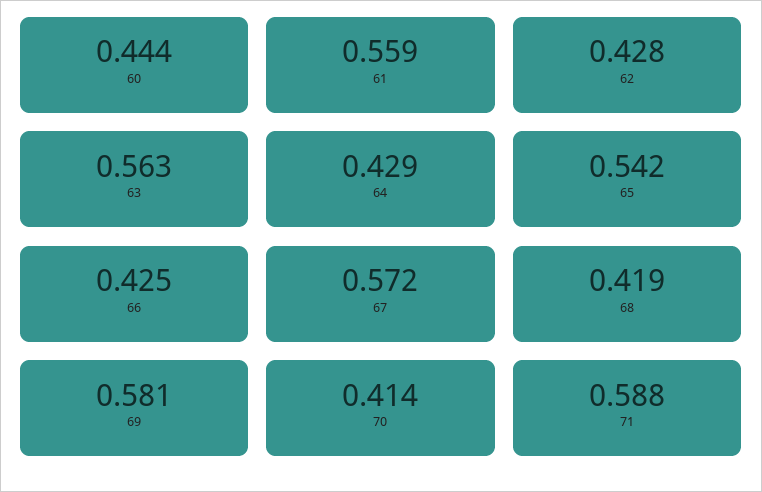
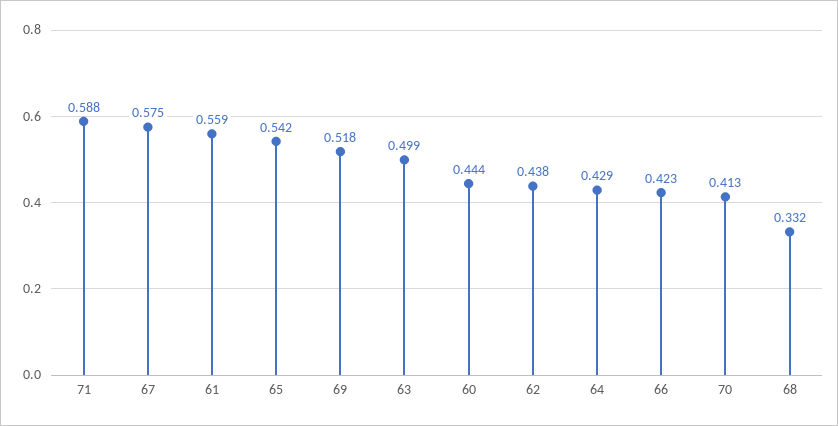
  {
    "60": 0.444,
    "61": 0.559,
-   "62": 0.428,
+   "62": 0.438,
-   "63": 0.563,
+   "63": 0.499,
    "64": 0.429,
    "65": 0.542,
-   "66": 0.425,
+   "66": 0.423,
-   "67": 0.572,
+   "67": 0.575,
-   "68": 0.419,
+   "68": 0.332,
-   "69": 0.581,
+   "69": 0.518,
-   "70": 0.414,
+   "70": 0.413,
    "71": 0.588
  }

